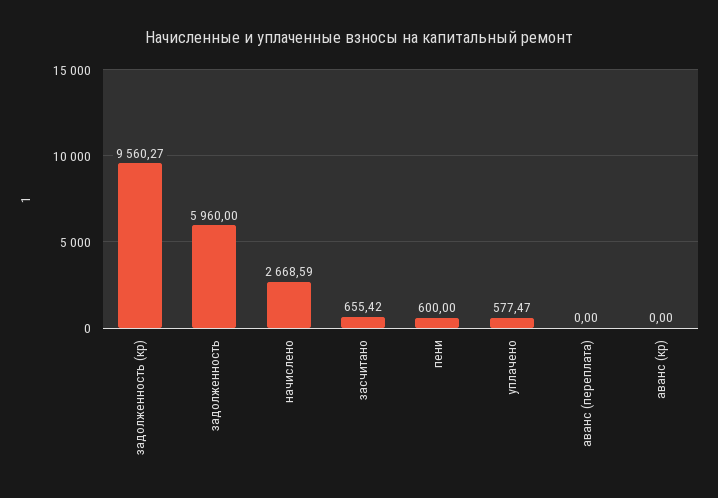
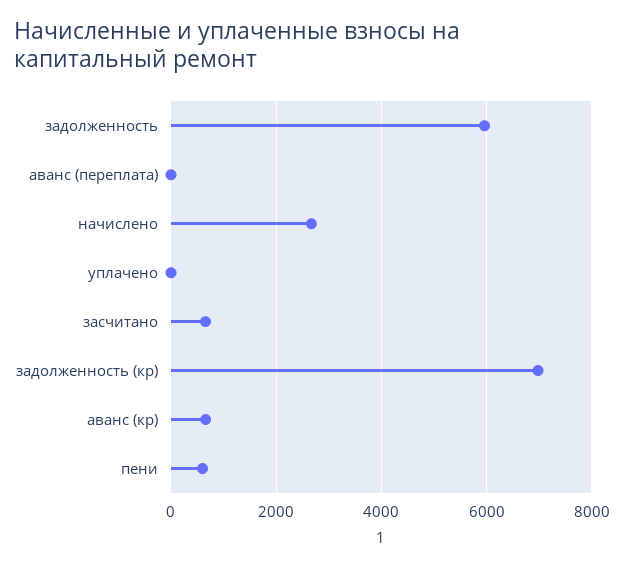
  {
-   "задолженность (кр)": 9560.27,
+   "задолженность (кр)": 7000,
    "задолженность": 5960,
    "начислено": 2668.59,
    "засчитано": 655.42,
    "пени": 600,
-   "уплачено": 577.47,
+   "уплачено": 0,
    "аванс (переплата)": 0,
-   "аванс (кр)": 0
+   "аванс (кр)": 600
  }

